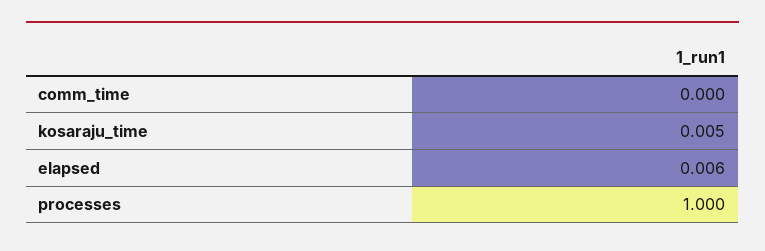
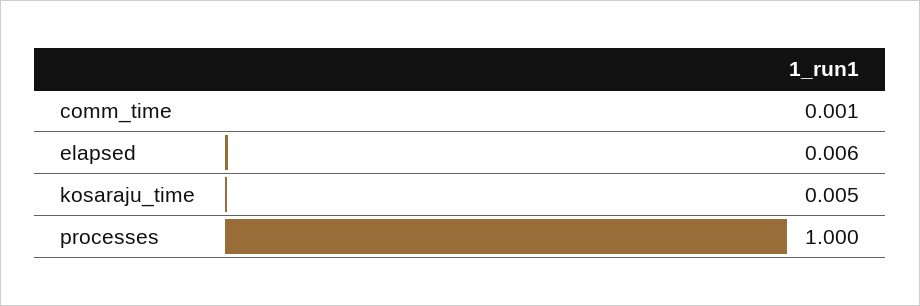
  {
-   "comm_time": 0,
+   "comm_time": 0.001,
    "kosaraju_time": 0.005,
    "elapsed": 0.006,
    "processes": 1
  }

